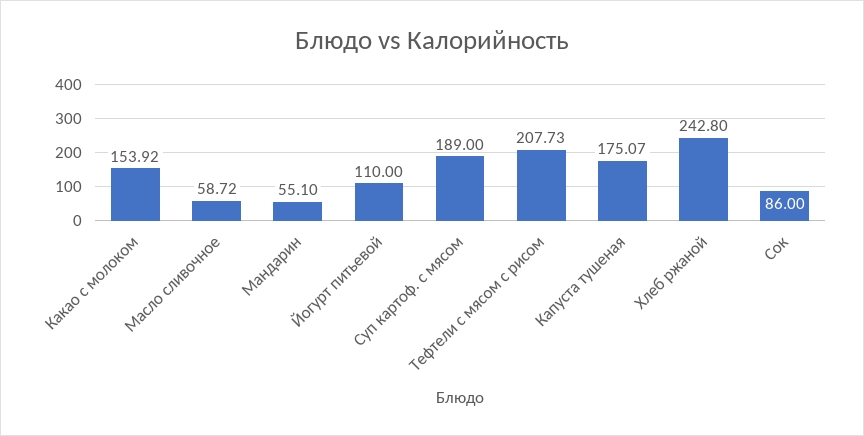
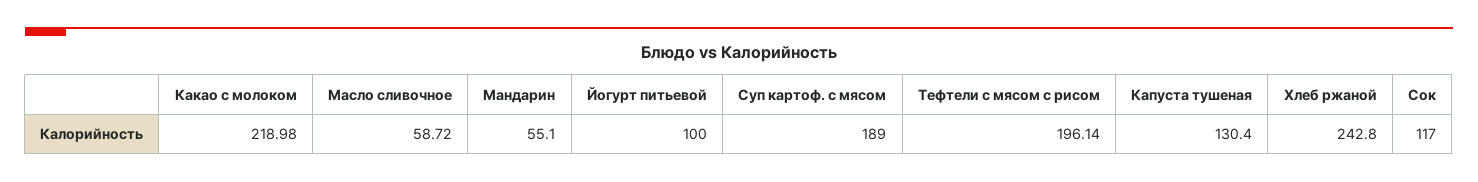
  {
-   "Какао с молоком": 153.92,
+   "Какао с молоком": 218.98,
    "Масло сливочное": 58.72,
    "Мандарин": 55.1,
-   "Йогурт питьевой": 110,
+   "Йогурт питьевой": 100,
    "Суп картоф. с мясом": 189,
-   "Тефтели с мясом с рисом": 207.73,
+   "Тефтели с мясом с рисом": 196.14,
-   "Капуста тушеная": 175.07,
+   "Капуста тушеная": 130.4,
    "Хлеб ржаной": 242.8,
-   "Сок": 86
+   "Сок": 117
  }

